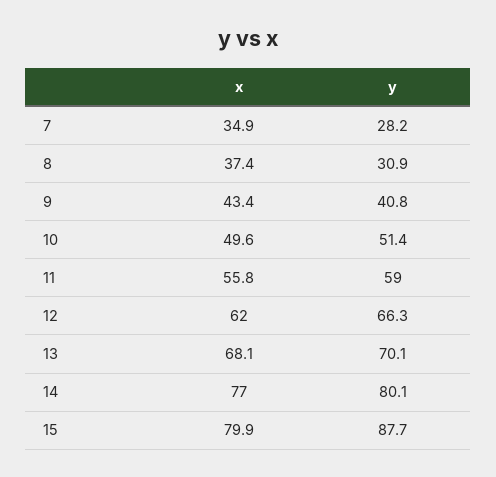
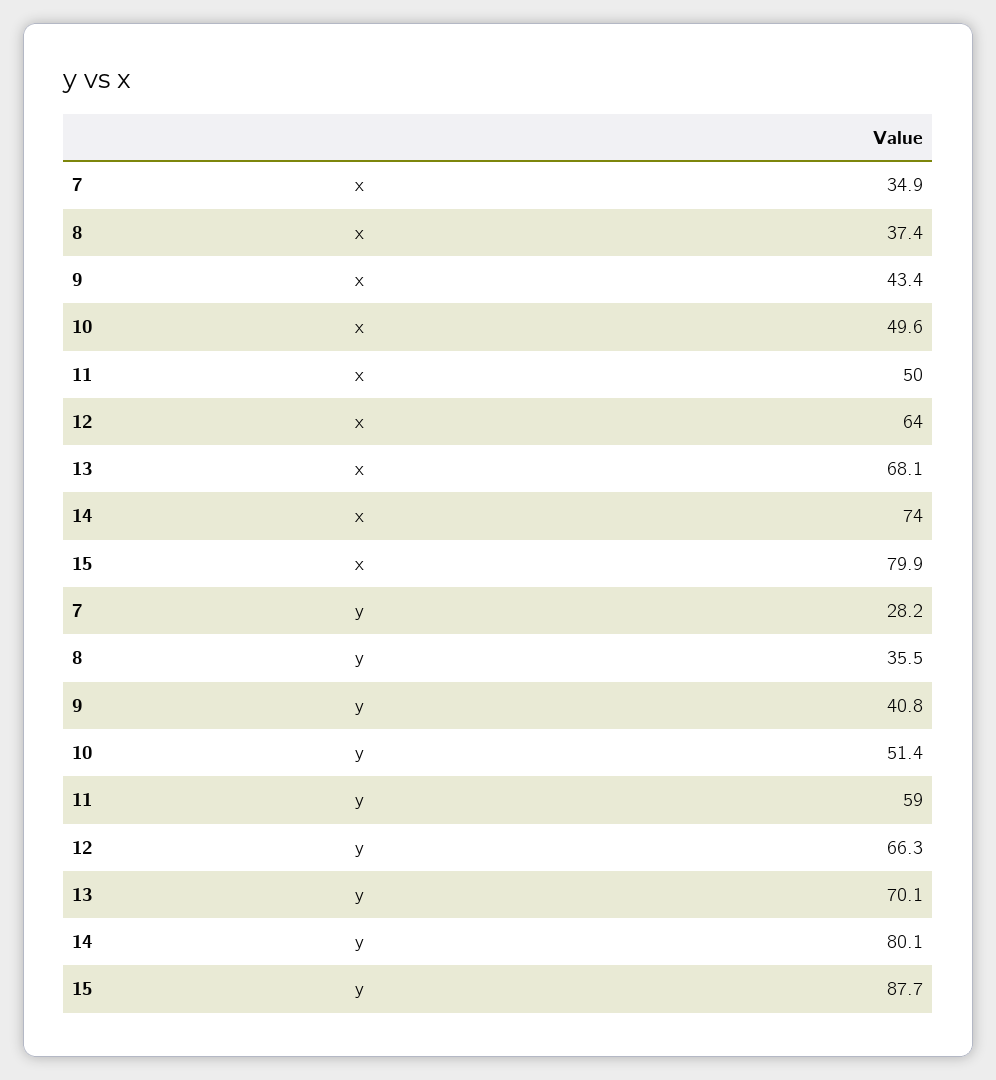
  {
    "x": {
      "7": 34.9,
      "8": 37.4,
      "9": 43.4,
      "10": 49.6,
-     "11": 55.8,
+     "11": 50,
-     "12": 62,
+     "12": 64,
      "13": 68.1,
-     "14": 77,
+     "14": 74,
      "15": 79.9
    },
    "y": {
      "7": 28.2,
-     "8": 30.9,
+     "8": 35.5,
      "9": 40.8,
      "10": 51.4,
      "11": 59,
      "12": 66.3,
      "13": 70.1,
      "14": 80.1,
      "15": 87.7
    }
  }

